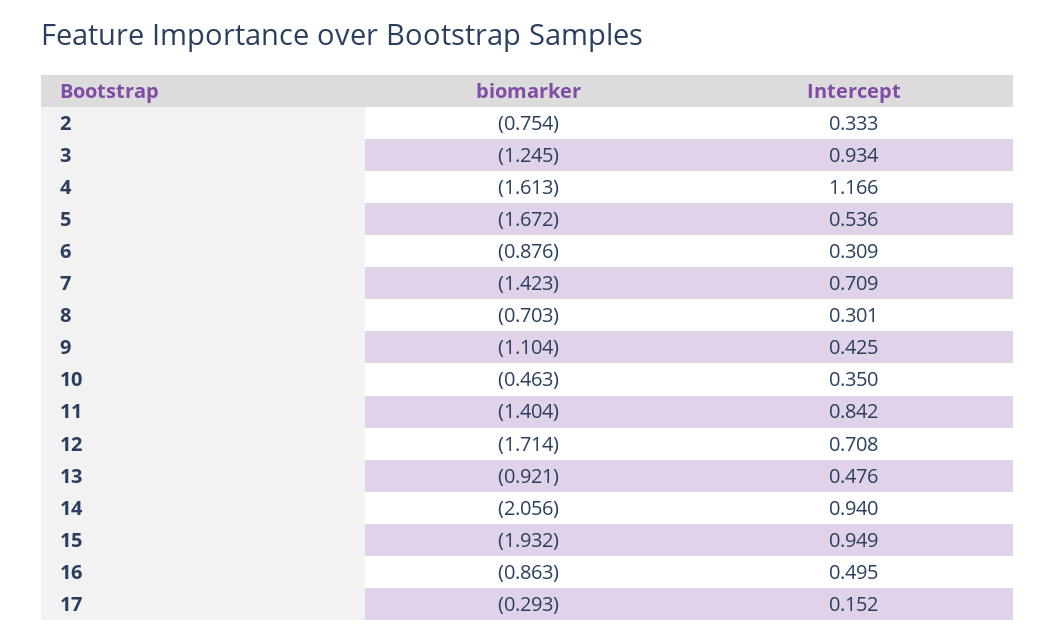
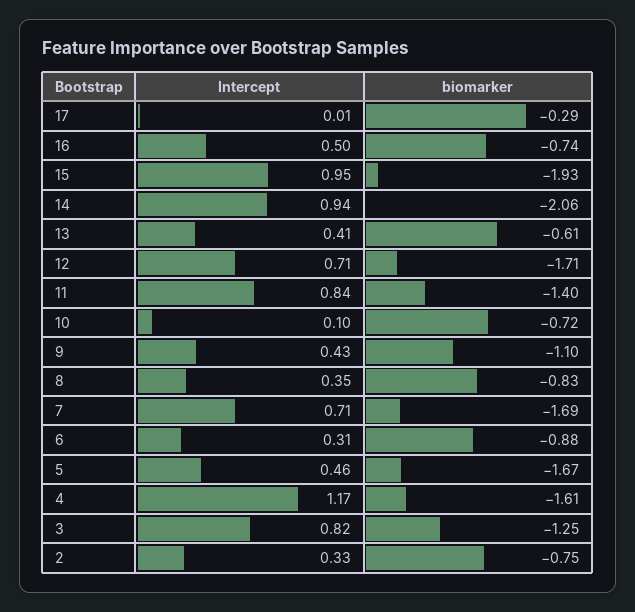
  {
    "biomarker": {
      "2": -0.754,
      "3": -1.245,
      "4": -1.613,
      "5": -1.672,
      "6": -0.876,
-     "7": -1.423,
+     "7": -1.69,
-     "8": -0.703,
+     "8": -0.83,
      "9": -1.104,
-     "10": -0.463,
+     "10": -0.72,
      "11": -1.404,
      "12": -1.714,
-     "13": -0.921,
+     "13": -0.61,
      "14": -2.056,
      "15": -1.932,
-     "16": -0.863,
+     "16": -0.74,
      "17": -0.293
    },
    "Intercept": {
      "2": 0.333,
-     "3": 0.934,
+     "3": 0.82,
      "4": 1.166,
-     "5": 0.536,
+     "5": 0.46,
      "6": 0.309,
      "7": 0.709,
-     "8": 0.301,
+     "8": 0.35,
      "9": 0.425,
-     "10": 0.35,
+     "10": 0.1,
      "11": 0.842,
      "12": 0.708,
-     "13": 0.476,
+     "13": 0.41,
      "14": 0.94,
      "15": 0.949,
      "16": 0.495,
-     "17": 0.152
+     "17": 0.01
    }
  }

